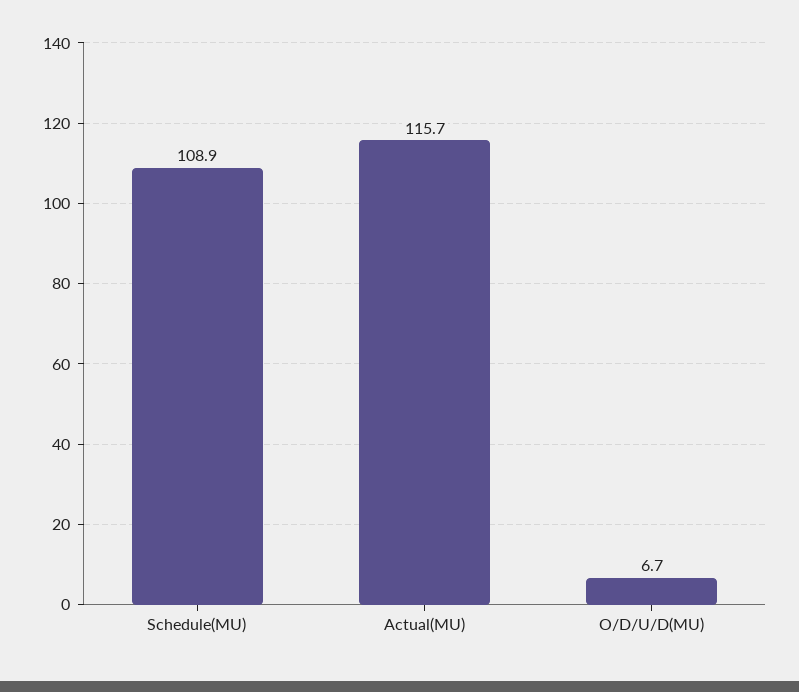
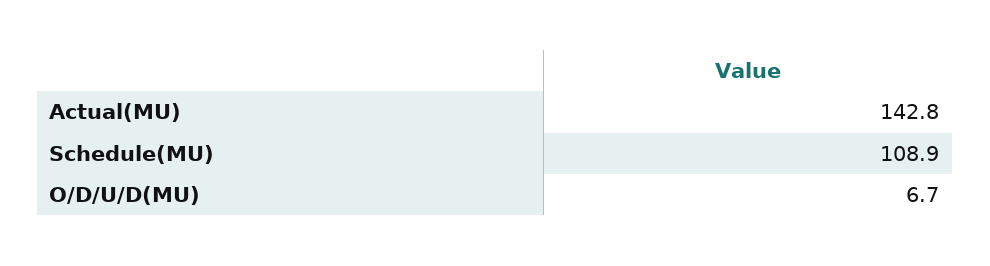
  {
    "Schedule(MU)": 108.9,
-   "Actual(MU)": 115.7,
+   "Actual(MU)": 142.8,
    "O/D/U/D(MU)": 6.7
  }

